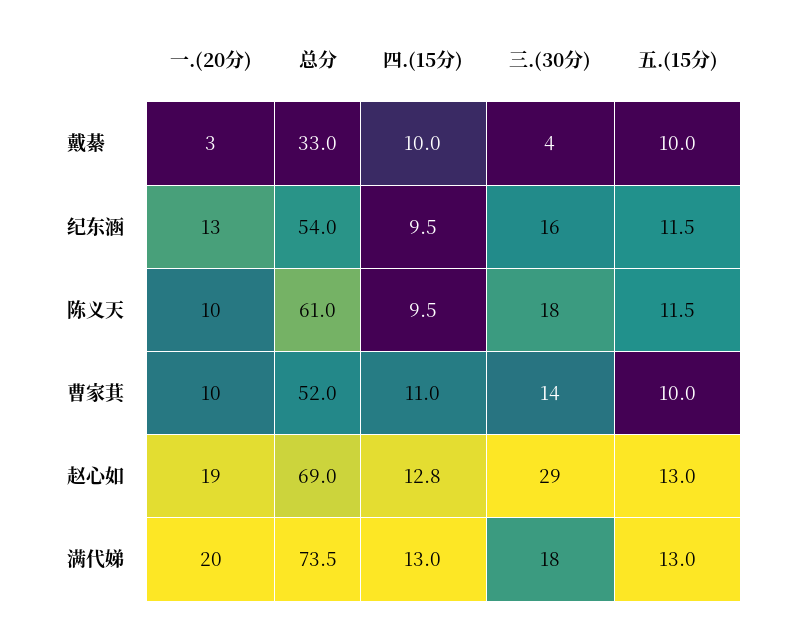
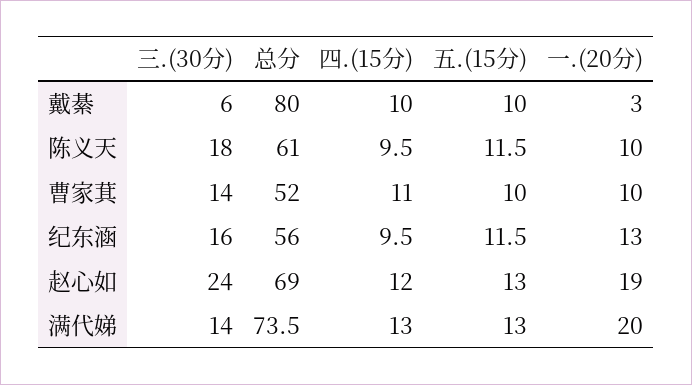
  {
    "一.(20分)": {
      "戴綦": 3,
      "纪东涵": 13,
      "陈义天": 10,
      "曹家萁": 10,
      "赵心如": 19,
      "满代娣": 20
    },
    "总分": {
-     "戴綦": 33,
+     "戴綦": 80,
-     "纪东涵": 54,
+     "纪东涵": 56,
      "陈义天": 61,
      "曹家萁": 52,
      "赵心如": 69,
      "满代娣": 73.5
    },
    "四.(15分)": {
      "戴綦": 10,
      "纪东涵": 9.5,
      "陈义天": 9.5,
      "曹家萁": 11,
-     "赵心如": 12.8,
+     "赵心如": 12,
      "满代娣": 13
    },
    "三.(30分)": {
-     "戴綦": 4,
+     "戴綦": 6,
      "纪东涵": 16,
      "陈义天": 18,
      "曹家萁": 14,
-     "赵心如": 29,
+     "赵心如": 24,
-     "满代娣": 18
+     "满代娣": 14
    },
    "五.(15分)": {
      "戴綦": 10,
      "纪东涵": 11.5,
      "陈义天": 11.5,
      "曹家萁": 10,
      "赵心如": 13,
      "满代娣": 13
    }
  }

